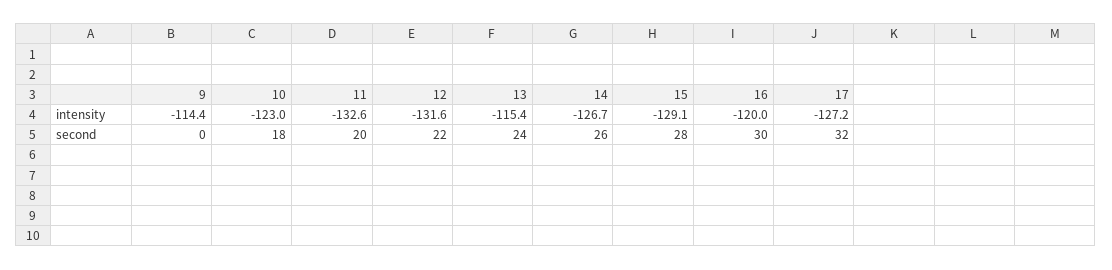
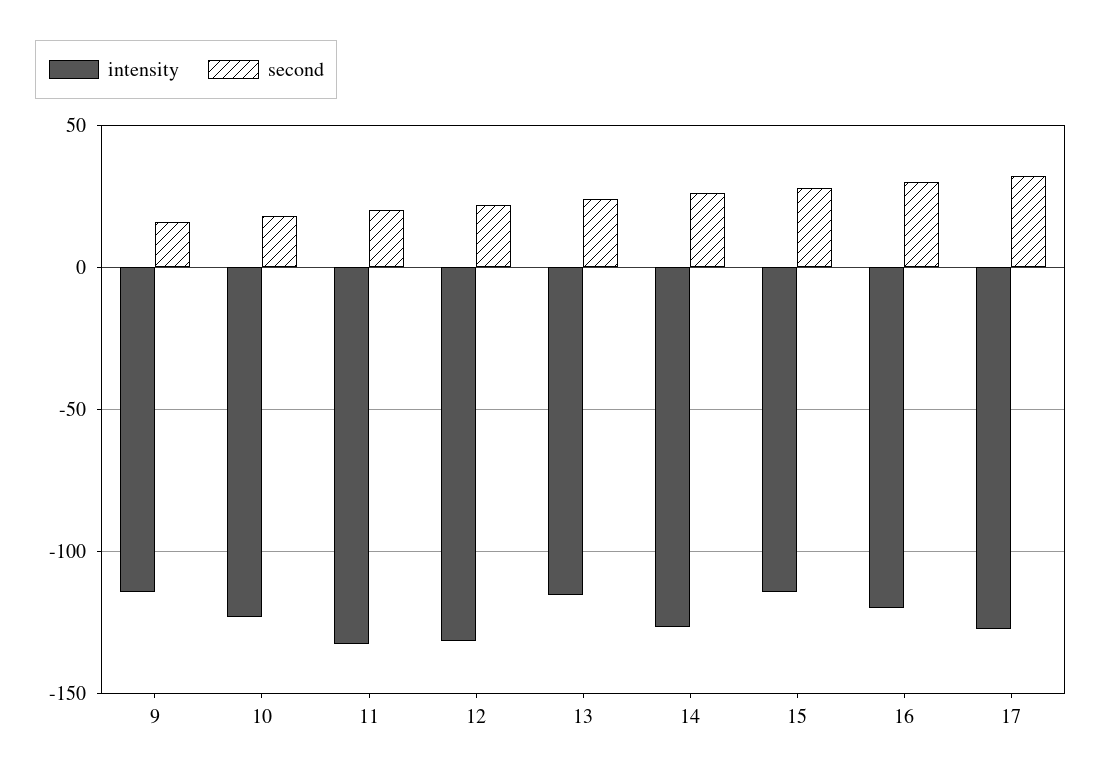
  {
    "intensity": {
      "9": -114.4,
      "10": -123,
      "11": -132.6,
      "12": -131.6,
      "13": -115.4,
      "14": -126.7,
-     "15": -129.1,
+     "15": -115,
      "16": -120,
      "17": -127.2
    },
    "second": {
-     "9": 0,
+     "9": 15,
      "10": 18,
      "11": 20,
      "12": 22,
      "13": 24,
      "14": 26,
      "15": 28,
      "16": 30,
      "17": 32
    }
  }

